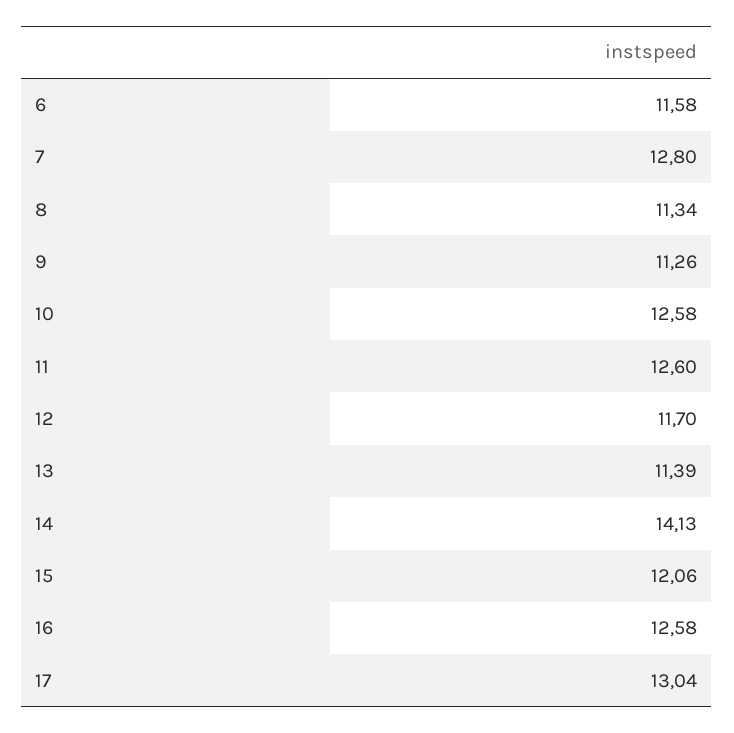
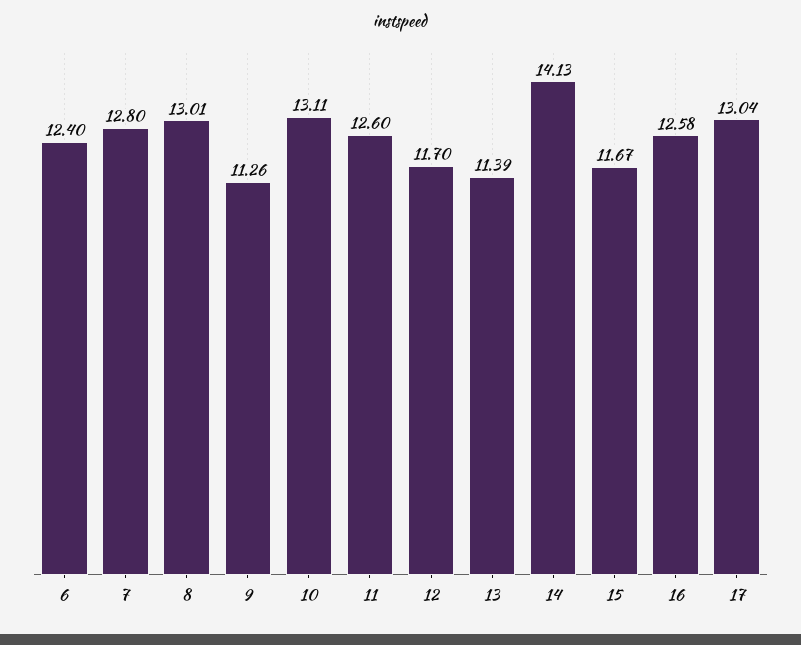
  {
-   "6": 11.58,
+   "6": 12.4,
    "7": 12.8,
-   "8": 11.34,
+   "8": 13.01,
    "9": 11.26,
-   "10": 12.58,
+   "10": 13.11,
    "11": 12.6,
    "12": 11.7,
    "13": 11.39,
    "14": 14.13,
-   "15": 12.06,
+   "15": 11.67,
    "16": 12.58,
    "17": 13.04
  }

